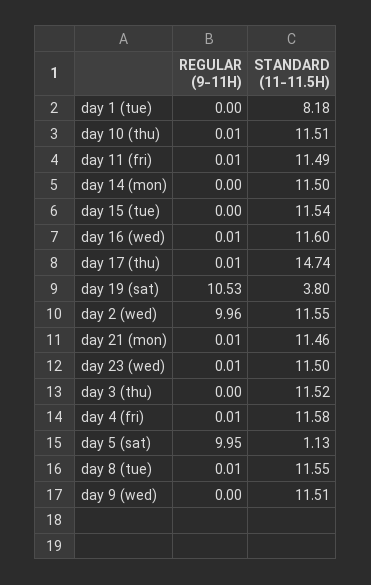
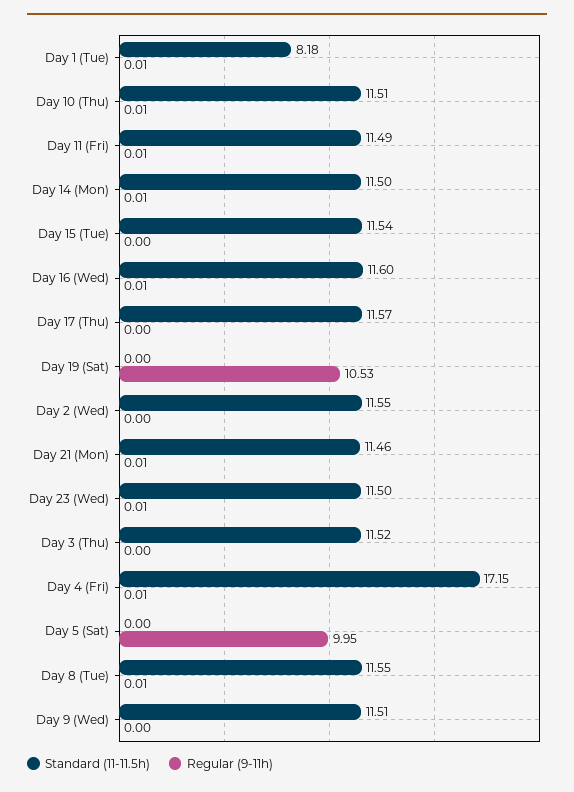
  {
    "REGULAR (9-11H)": {
-     "day 1 (tue)": 0,
+     "day 1 (tue)": 0.01,
      "day 10 (thu)": 0.01,
      "day 11 (fri)": 0.01,
-     "day 14 (mon)": 0,
+     "day 14 (mon)": 0.01,
      "day 15 (tue)": 0,
      "day 16 (wed)": 0.01,
-     "day 17 (thu)": 0.01,
+     "day 17 (thu)": 0,
      "day 19 (sat)": 10.53,
-     "day 2 (wed)": 9.96,
+     "day 2 (wed)": 0,
      "day 21 (mon)": 0.01,
      "day 23 (wed)": 0.01,
      "day 3 (thu)": 0,
      "day 4 (fri)": 0.01,
      "day 5 (sat)": 9.95,
      "day 8 (tue)": 0.01,
      "day 9 (wed)": 0
    },
    "STANDARD (11-11.5H)": {
      "day 1 (tue)": 8.18,
      "day 10 (thu)": 11.51,
      "day 11 (fri)": 11.49,
      "day 14 (mon)": 11.5,
      "day 15 (tue)": 11.54,
      "day 16 (wed)": 11.6,
-     "day 17 (thu)": 14.74,
+     "day 17 (thu)": 11.57,
-     "day 19 (sat)": 3.8,
+     "day 19 (sat)": 0,
      "day 2 (wed)": 11.55,
      "day 21 (mon)": 11.46,
      "day 23 (wed)": 11.5,
      "day 3 (thu)": 11.52,
-     "day 4 (fri)": 11.58,
+     "day 4 (fri)": 17.15,
-     "day 5 (sat)": 1.13,
+     "day 5 (sat)": 0,
      "day 8 (tue)": 11.55,
      "day 9 (wed)": 11.51
    }
  }

